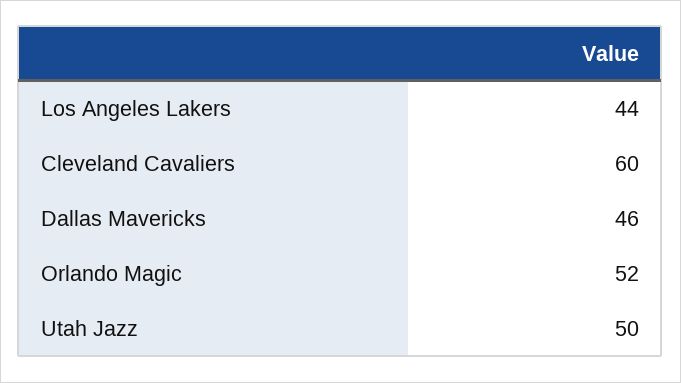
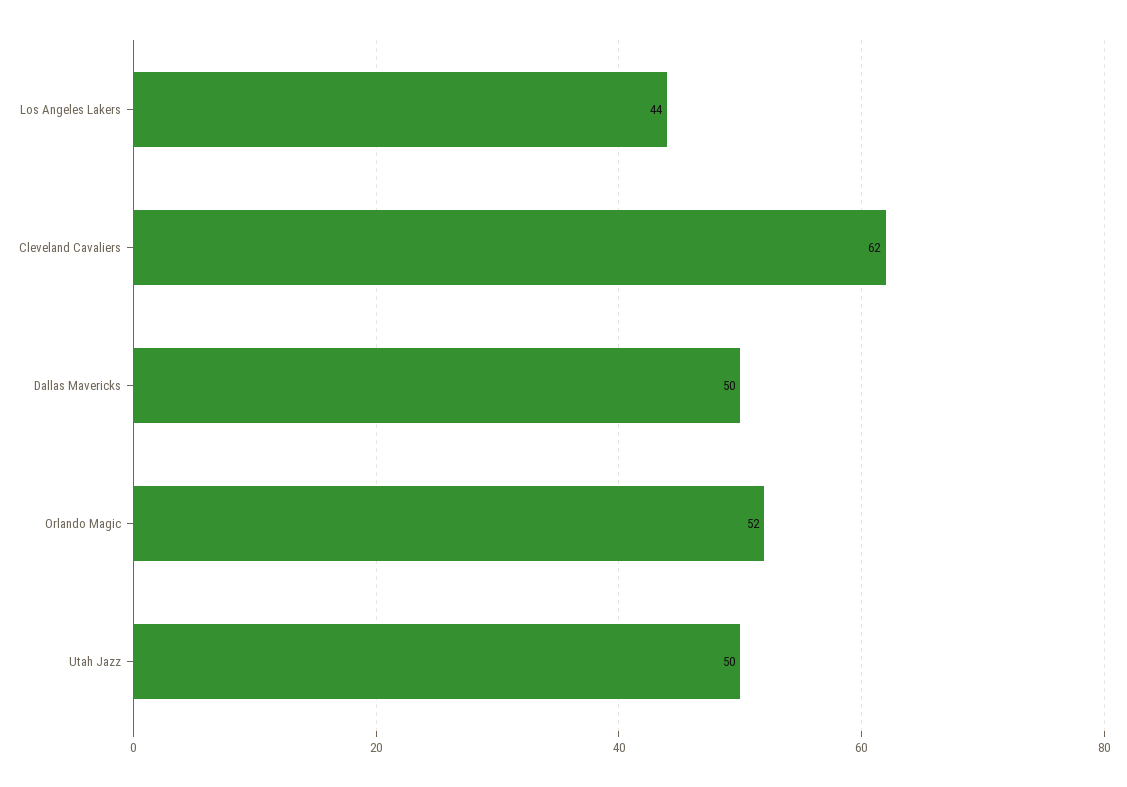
  {
    "Los Angeles Lakers": 44,
-   "Cleveland Cavaliers": 60,
+   "Cleveland Cavaliers": 62,
-   "Dallas Mavericks": 46,
+   "Dallas Mavericks": 50,
    "Orlando Magic": 52,
    "Utah Jazz": 50
  }

